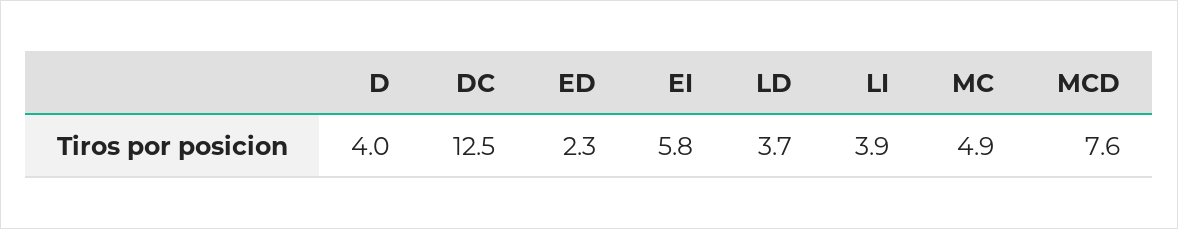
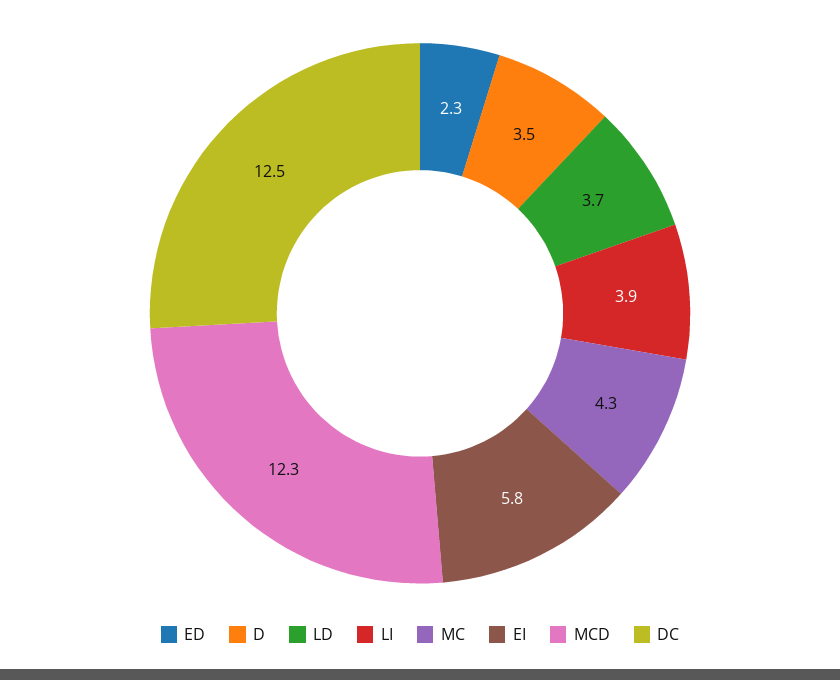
  {
-   "D": 4,
+   "D": 3.5,
    "DC": 12.5,
    "ED": 2.3,
    "EI": 5.8,
    "LD": 3.7,
    "LI": 3.9,
-   "MC": 4.9,
+   "MC": 4.3,
-   "MCD": 7.6
+   "MCD": 12.3
  }

